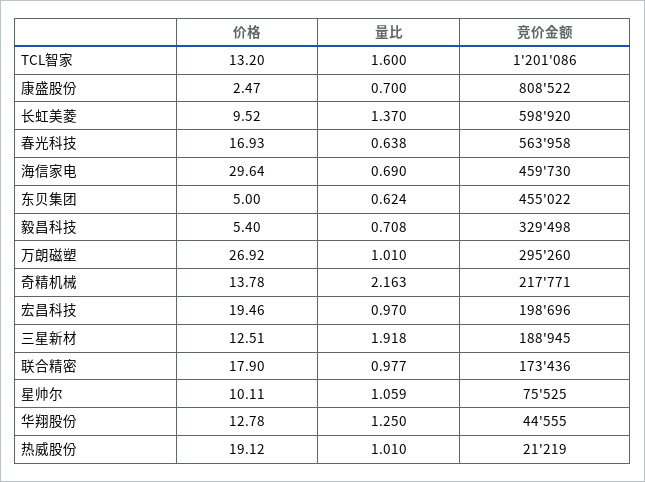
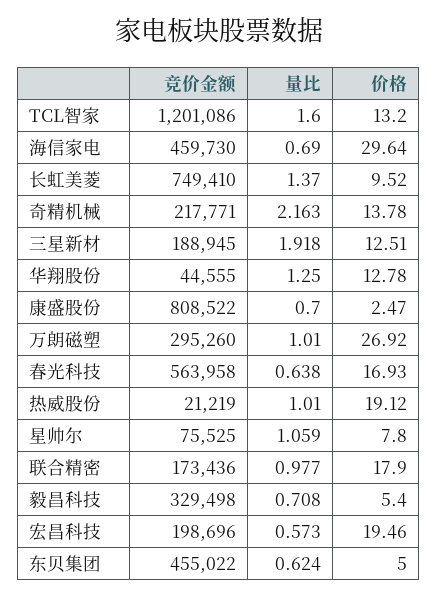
  {
    "价格": {
      "TCL智家": 13.2,
      "康盛股份": 2.47,
      "长虹美菱": 9.52,
      "春光科技": 16.93,
      "海信家电": 29.64,
      "东贝集团": 5,
      "毅昌科技": 5.4,
      "万朗磁塑": 26.92,
      "奇精机械": 13.78,
      "宏昌科技": 19.46,
      "三星新材": 12.51,
      "联合精密": 17.9,
-     "星帅尔": 10.11,
+     "星帅尔": 7.8,
      "华翔股份": 12.78,
      "热威股份": 19.12
    },
    "量比": {
      "TCL智家": 1.6,
      "康盛股份": 0.7,
      "长虹美菱": 1.37,
      "春光科技": 0.638,
      "海信家电": 0.69,
      "东贝集团": 0.624,
      "毅昌科技": 0.708,
      "万朗磁塑": 1.01,
      "奇精机械": 2.163,
-     "宏昌科技": 0.97,
+     "宏昌科技": 0.573,
      "三星新材": 1.918,
      "联合精密": 0.977,
      "星帅尔": 1.059,
      "华翔股份": 1.25,
      "热威股份": 1.01
    },
    "竞价金额": {
      "TCL智家": 1201086,
      "康盛股份": 808522,
-     "长虹美菱": 598920,
+     "长虹美菱": 749410,
      "春光科技": 563958,
      "海信家电": 459730,
      "东贝集团": 455022,
      "毅昌科技": 329498,
      "万朗磁塑": 295260,
      "奇精机械": 217771,
      "宏昌科技": 198696,
      "三星新材": 188945,
      "联合精密": 173436,
      "星帅尔": 75525,
      "华翔股份": 44555,
      "热威股份": 21219
    }
  }

